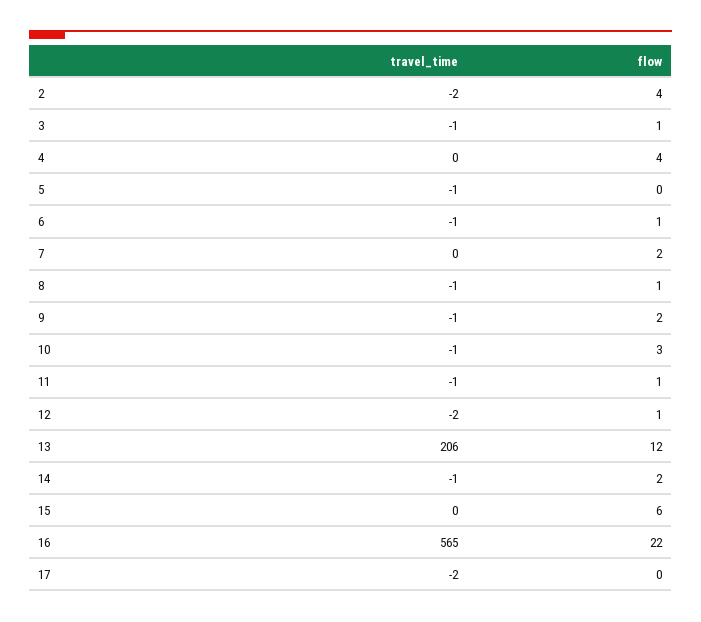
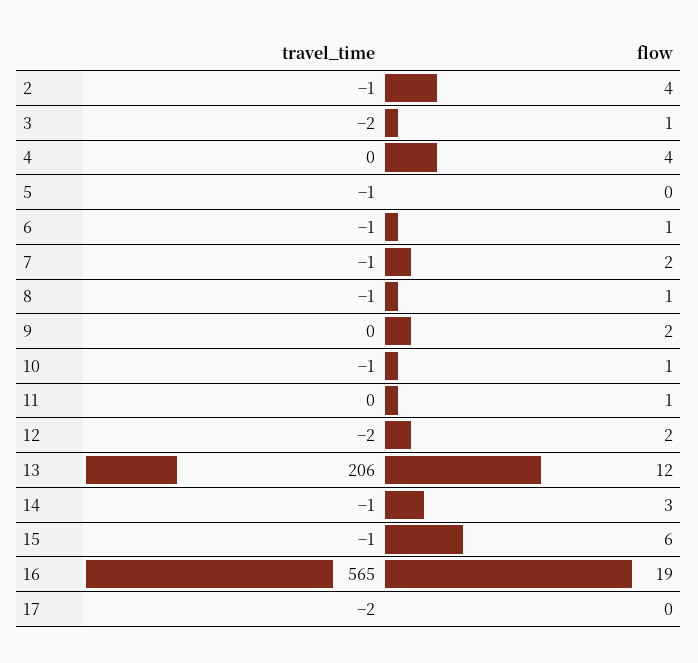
  {
    "travel_time": {
-     "2": -2,
+     "2": -1,
-     "3": -1,
+     "3": -2,
      "4": 0,
      "5": -1,
      "6": -1,
-     "7": 0,
+     "7": -1,
      "8": -1,
-     "9": -1,
+     "9": 0,
      "10": -1,
-     "11": -1,
+     "11": 0,
      "12": -2,
      "13": 206,
      "14": -1,
-     "15": 0,
+     "15": -1,
      "16": 565,
      "17": -2
    },
    "flow": {
      "2": 4,
      "3": 1,
      "4": 4,
      "5": 0,
      "6": 1,
      "7": 2,
      "8": 1,
      "9": 2,
-     "10": 3,
+     "10": 1,
      "11": 1,
-     "12": 1,
+     "12": 2,
      "13": 12,
-     "14": 2,
+     "14": 3,
      "15": 6,
-     "16": 22,
+     "16": 19,
      "17": 0
    }
  }

